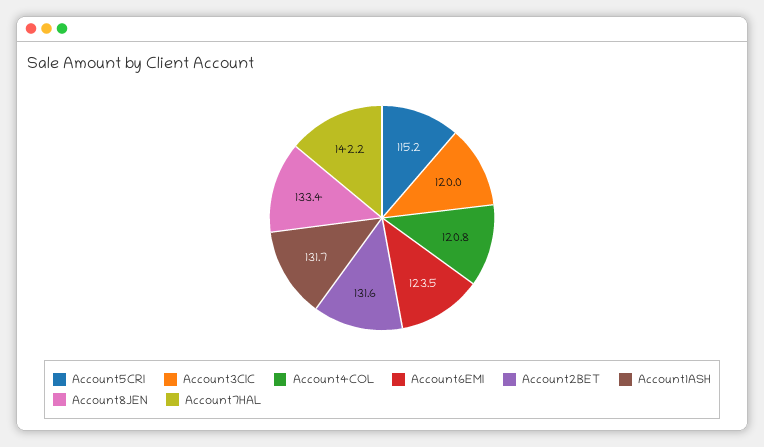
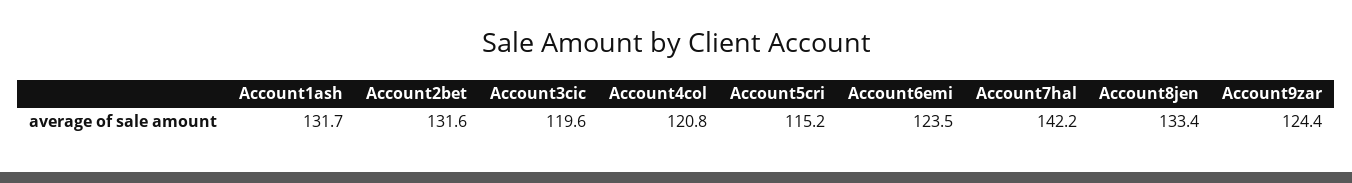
  {
    "Account5CRI": 115.2,
-   "Account3CIC": 120,
+   "Account3CIC": 119.6,
    "Account4COL": 120.8,
    "Account6EMI": 123.5,
    "Account2BET": 131.6,
    "Account1ASH": 131.7,
    "Account8JEN": 133.4,
-   "Account7HAL": 142.2
+   "Account7HAL": 142.2,
+   "Account9zar": 124.4
  }

